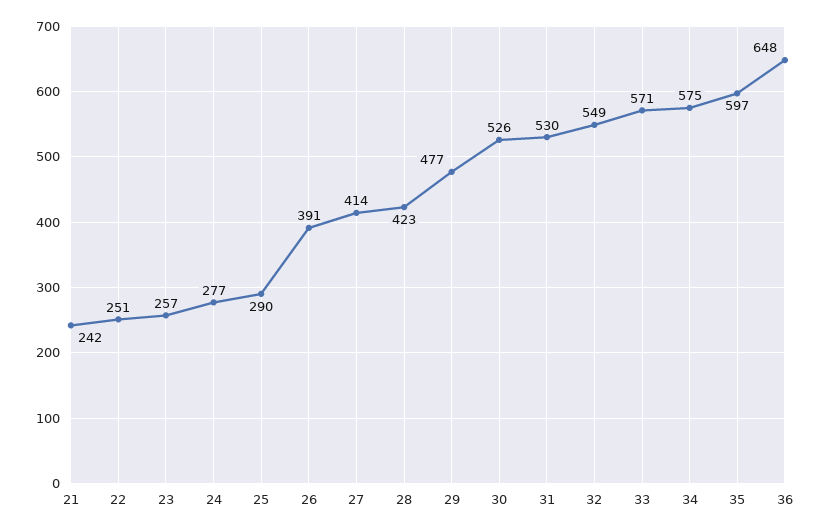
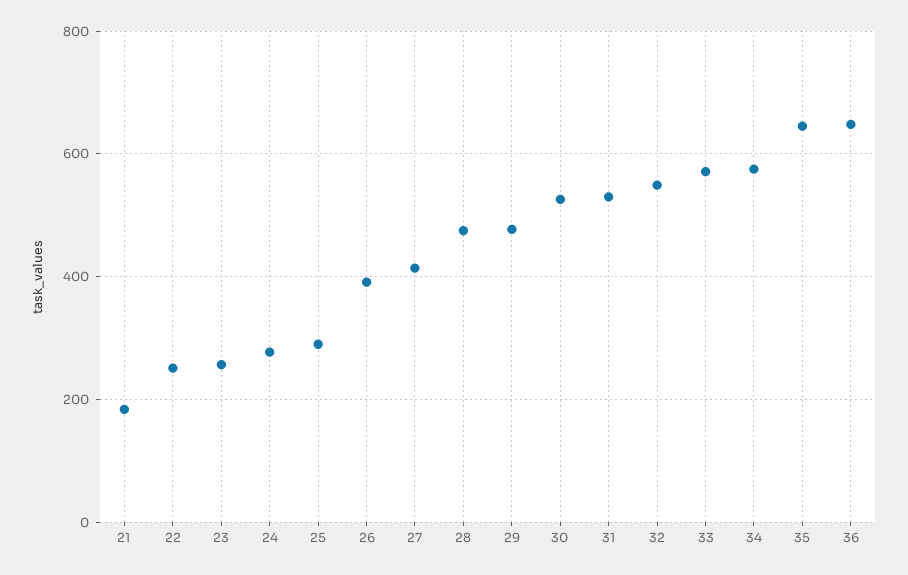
  {
-   "21": 242,
+   "21": 180,
    "22": 251,
    "23": 257,
    "24": 277,
    "25": 290,
    "26": 391,
    "27": 414,
-   "28": 423,
+   "28": 480,
    "29": 477,
    "30": 526,
    "31": 530,
    "32": 549,
    "33": 571,
    "34": 575,
-   "35": 597,
+   "35": 640,
    "36": 648
  }

